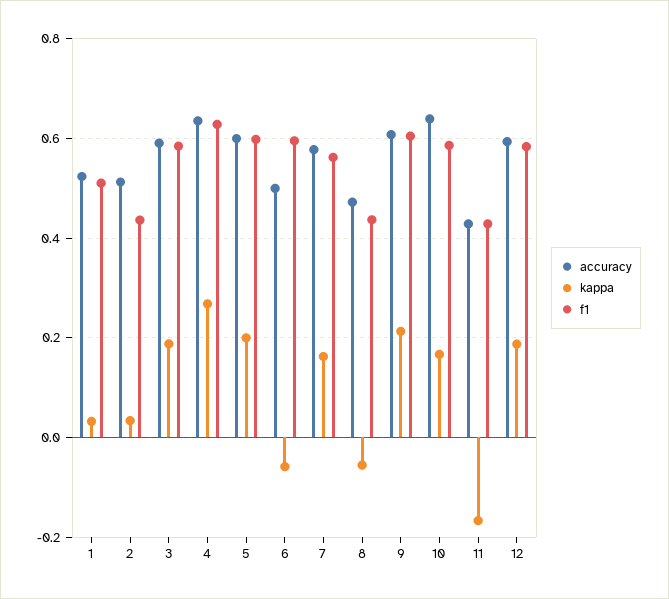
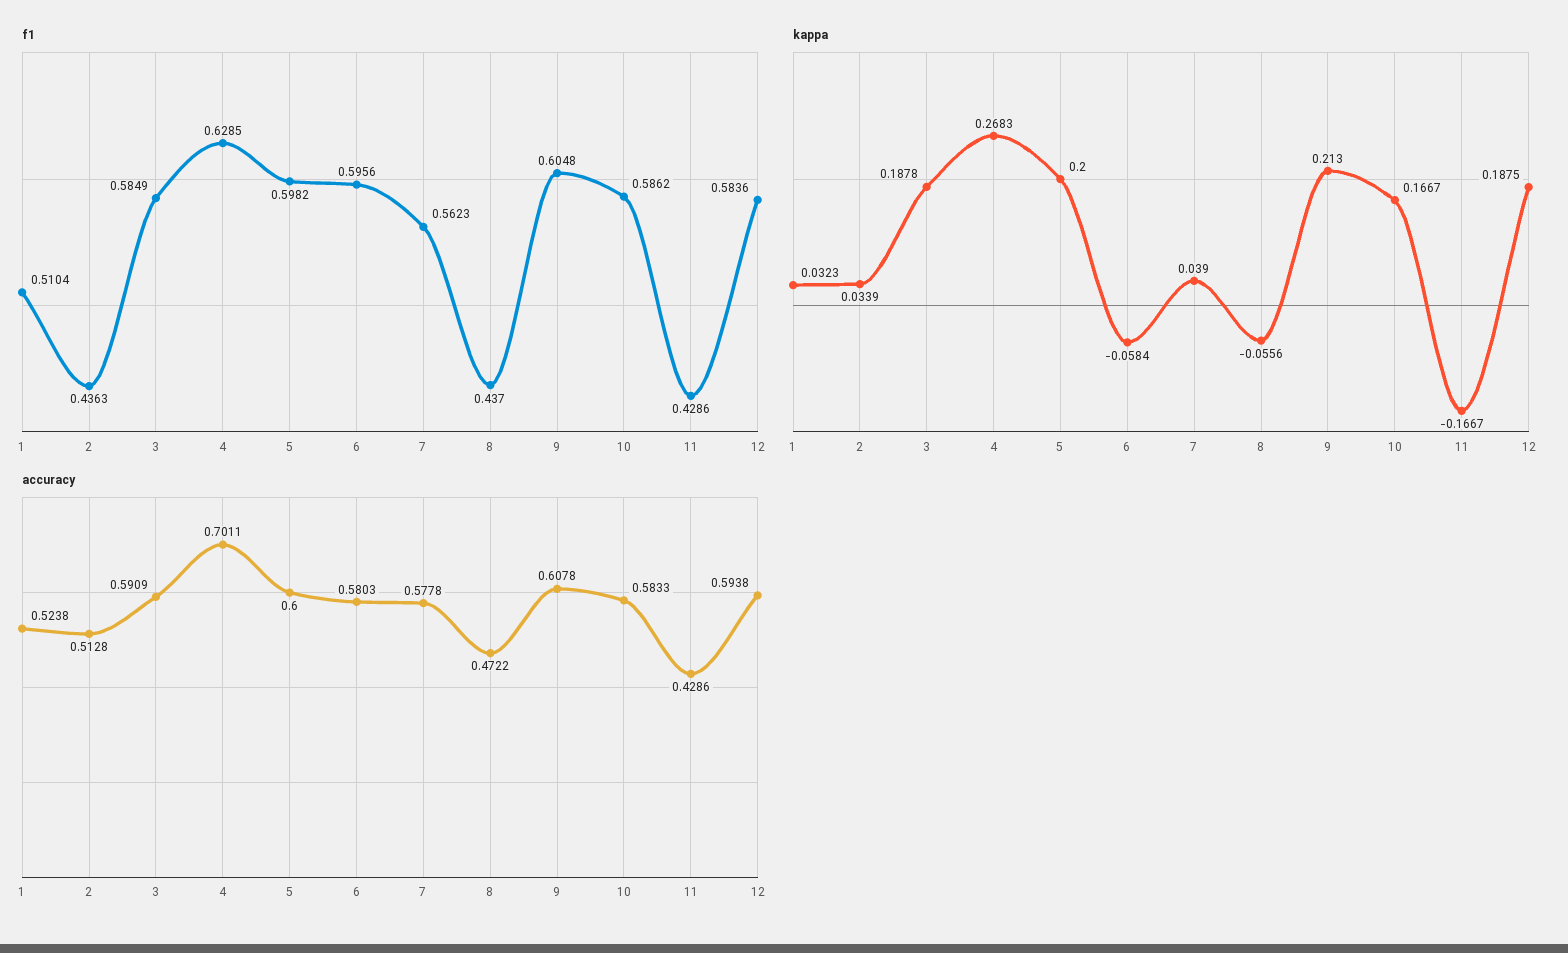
  {
    "accuracy": {
      "1": 0.5238,
      "2": 0.5128,
      "3": 0.5909,
-     "4": 0.64,
+     "4": 0.7011,
      "5": 0.6,
-     "6": 0.5,
+     "6": 0.5803,
      "7": 0.5778,
      "8": 0.4722,
      "9": 0.6078,
-     "10": 0.64,
+     "10": 0.5833,
      "11": 0.4286,
      "12": 0.5938
    },
    "kappa": {
      "1": 0.0323,
      "2": 0.0339,
      "3": 0.1878,
      "4": 0.2683,
      "5": 0.2,
      "6": -0.0584,
-     "7": 0.16,
+     "7": 0.039,
      "8": -0.0556,
      "9": 0.213,
      "10": 0.1667,
      "11": -0.1667,
      "12": 0.1875
    },
    "f1": {
      "1": 0.5104,
      "2": 0.4363,
      "3": 0.5849,
      "4": 0.6285,
      "5": 0.5982,
      "6": 0.5956,
      "7": 0.5623,
      "8": 0.437,
      "9": 0.6048,
      "10": 0.5862,
      "11": 0.4286,
      "12": 0.5836
    }
  }

